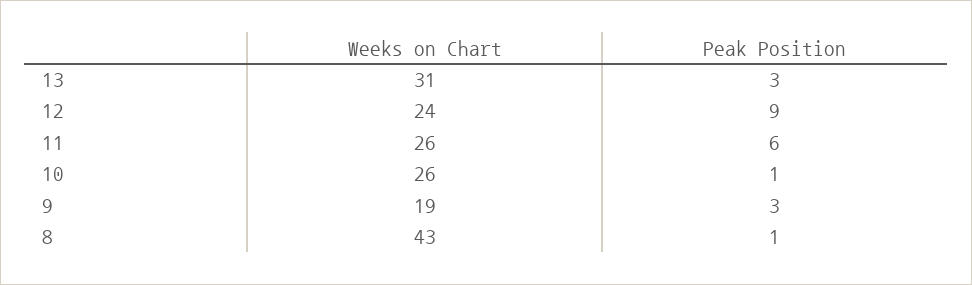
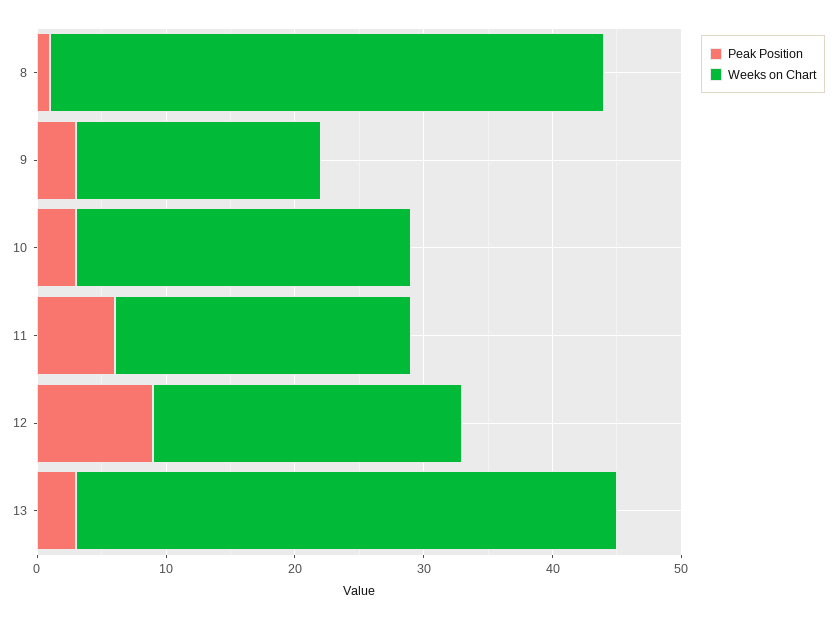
  {
    "Weeks on Chart": {
-     "13": 31,
+     "13": 42,
      "12": 24,
-     "11": 26,
+     "11": 23,
      "10": 26,
      "9": 19,
      "8": 43
    },
    "Peak Position": {
      "13": 3,
      "12": 9,
      "11": 6,
-     "10": 1,
+     "10": 3,
      "9": 3,
      "8": 1
    }
  }

